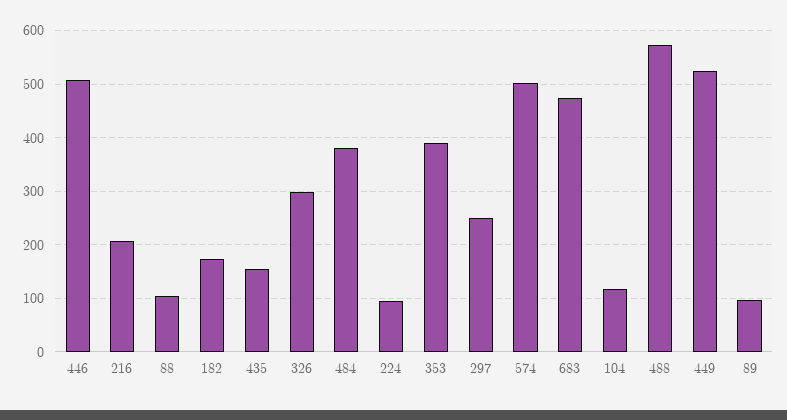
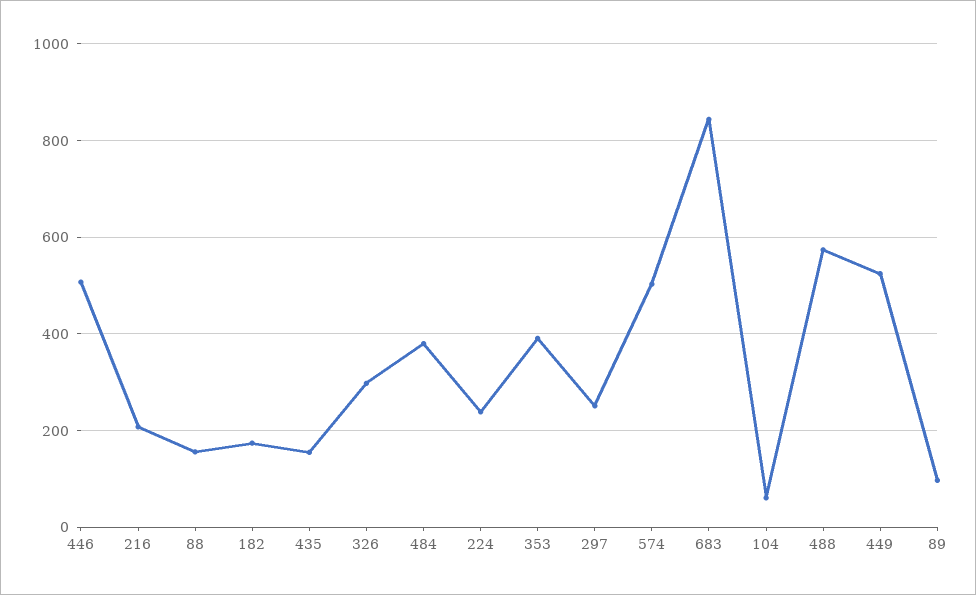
  {
    "446": 500,
    "216": 200,
-   "88": 100,
+   "88": 160,
    "182": 180,
    "435": 160,
    "326": 300,
    "484": 380,
-   "224": 100,
+   "224": 240,
    "353": 400,
    "297": 260,
    "574": 500,
-   "683": 480,
+   "683": 840,
-   "104": 120,
+   "104": 60,
    "488": 580,
    "449": 520,
    "89": 100
  }

